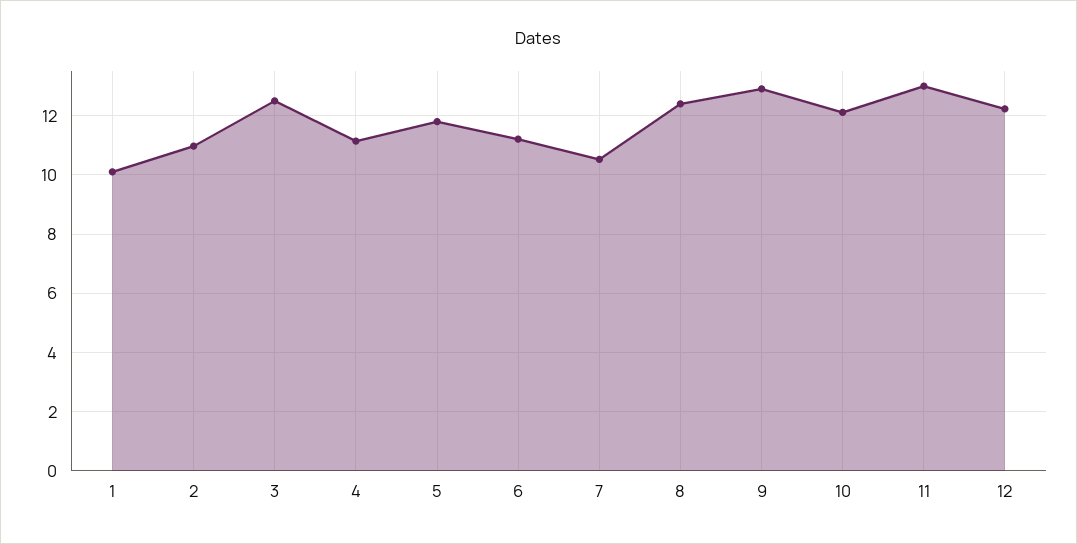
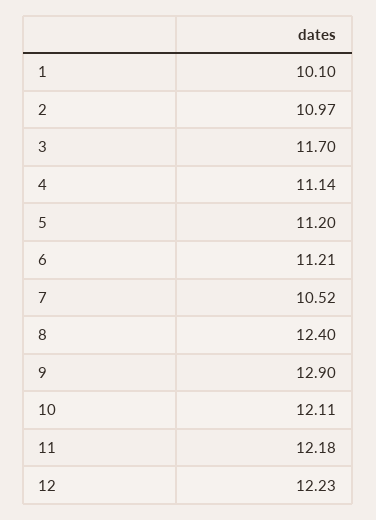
  {
    "1": 10.1,
    "2": 10.97,
-   "3": 12.5,
+   "3": 11.7,
    "4": 11.14,
-   "5": 11.75,
+   "5": 11.2,
    "6": 11.21,
    "7": 10.52,
    "8": 12.4,
    "9": 12.9,
    "10": 12.11,
-   "11": 13,
+   "11": 12.18,
    "12": 12.23
  }

